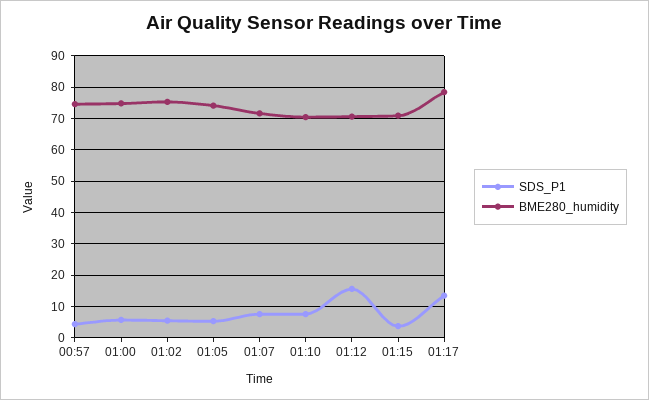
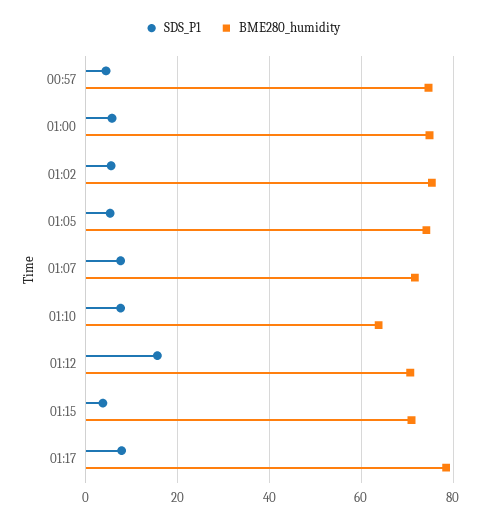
  {
    "SDS_P1": {
      "00:57": 4,
      "01:00": 6,
      "01:02": 6,
      "01:05": 6,
      "01:07": 8,
      "01:10": 8,
      "01:12": 16,
      "01:15": 4,
-     "01:17": 14
+     "01:17": 8
    },
    "BME280_humidity": {
      "00:57": 74,
      "01:00": 74,
      "01:02": 76,
      "01:05": 74,
      "01:07": 72,
-     "01:10": 70,
+     "01:10": 64,
      "01:12": 70,
      "01:15": 70,
      "01:17": 78
    }
  }

